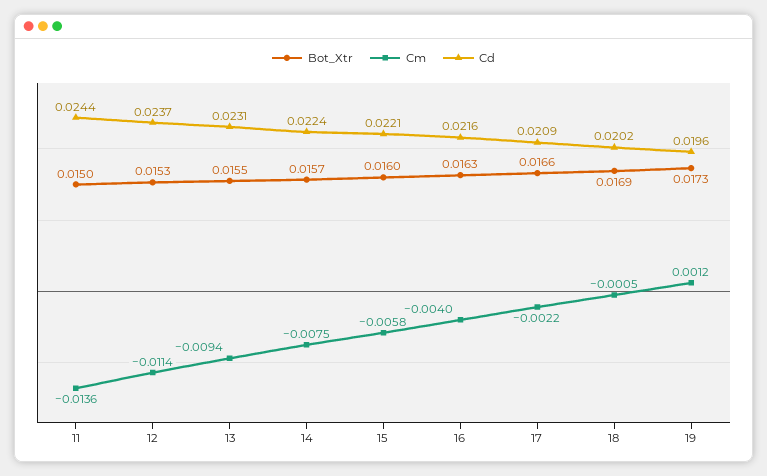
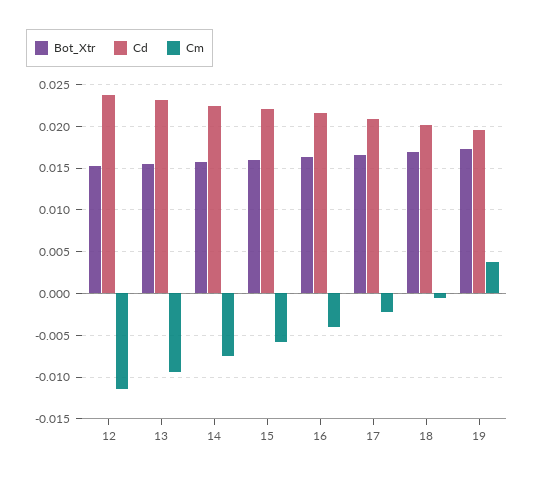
  {
    "Bot_Xtr": {
-     "11": 0.015,
      "12": 0.0153,
      "13": 0.0155,
      "14": 0.0157,
      "15": 0.016,
      "16": 0.0163,
      "17": 0.0166,
      "18": 0.0169,
      "19": 0.0173
    },
    "Cm": {
-     "11": -0.0136,
      "12": -0.0114,
      "13": -0.0094,
      "14": -0.0075,
      "15": -0.0058,
      "16": -0.004,
      "17": -0.0022,
      "18": -0.0005,
-     "19": 0.0012
+     "19": 0.004
    },
    "Cd": {
-     "11": 0.0244,
      "12": 0.0237,
      "13": 0.0231,
      "14": 0.0224,
      "15": 0.0221,
      "16": 0.0216,
      "17": 0.0209,
      "18": 0.0202,
      "19": 0.0196
    }
  }

